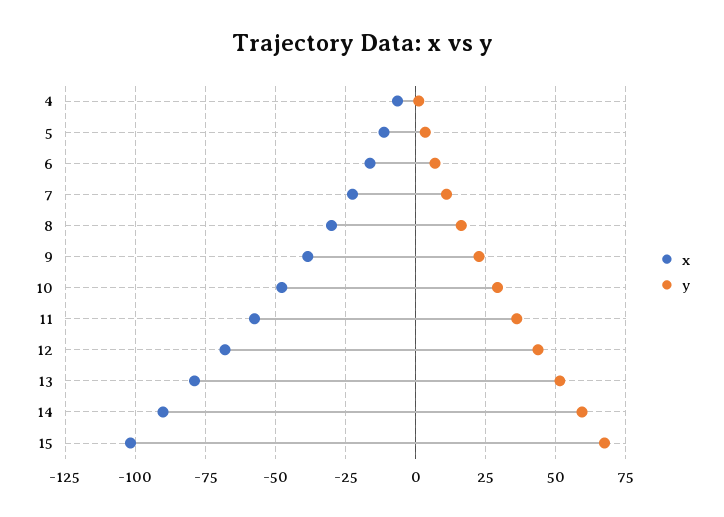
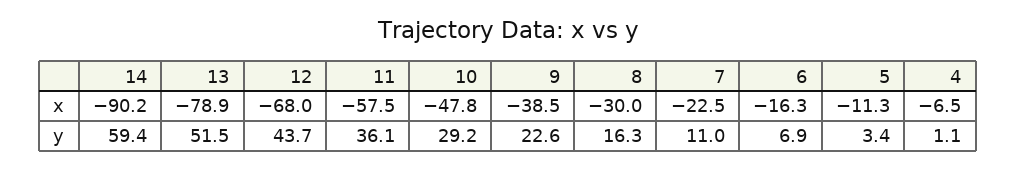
  {
    "x": {
      "4": -6.5,
      "5": -11.3,
      "6": -16.3,
      "7": -22.5,
      "8": -30,
      "9": -38.5,
      "10": -47.8,
      "11": -57.5,
      "12": -68,
      "13": -78.9,
-     "14": -90.2,
+     "14": -90.2
-     "15": -102.5
    },
    "y": {
      "4": 1.1,
      "5": 3.4,
      "6": 6.9,
      "7": 11,
      "8": 16.3,
      "9": 22.6,
      "10": 29.2,
      "11": 36.1,
      "12": 43.7,
      "13": 51.5,
-     "14": 59.4,
+     "14": 59.4
-     "15": 67.5
    }
  }

